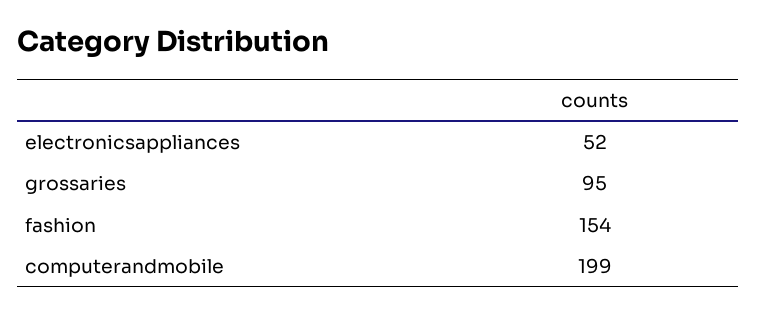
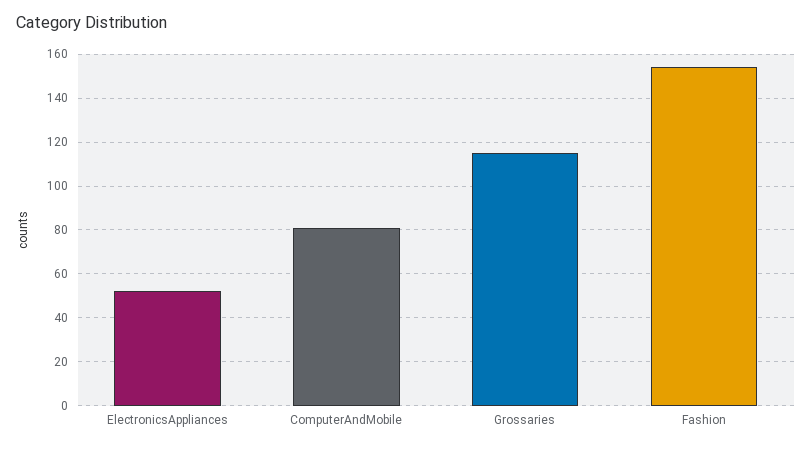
  {
    "electronicsappliances": 52,
-   "grossaries": 95,
+   "grossaries": 115,
    "fashion": 154,
-   "computerandmobile": 199
+   "computerandmobile": 80
  }

